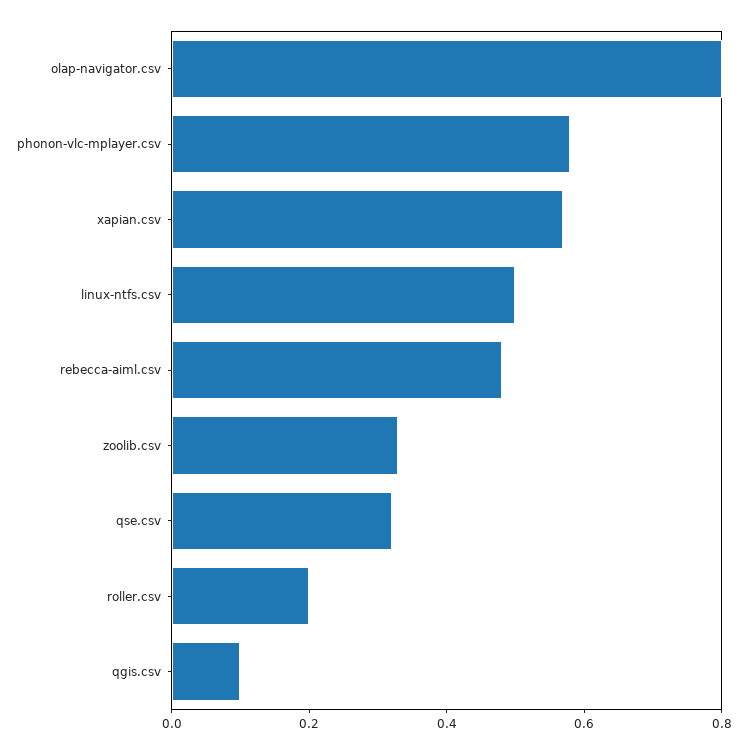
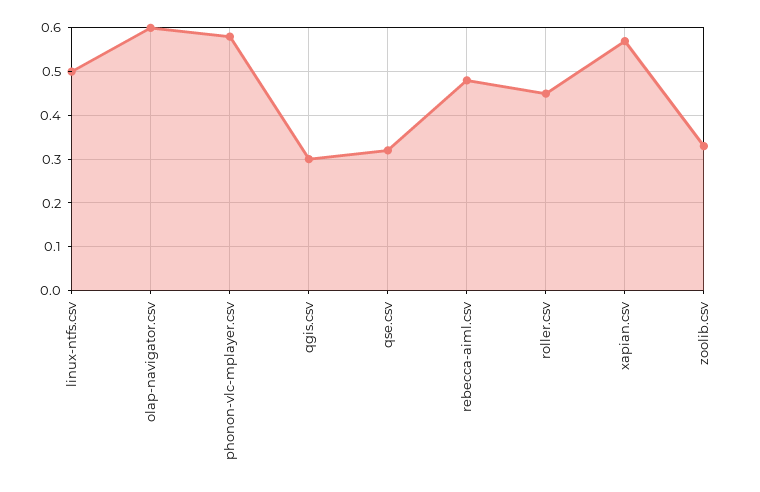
  {
-   "olap-navigator.csv": 0.8,
+   "olap-navigator.csv": 0.6,
    "phonon-vlc-mplayer.csv": 0.6,
    "xapian.csv": 0.55,
    "linux-ntfs.csv": 0.5,
    "rebecca-aiml.csv": 0.5,
    "zoolib.csv": 0.35,
    "qse.csv": 0.3,
-   "roller.csv": 0.2,
+   "roller.csv": 0.45,
-   "qgis.csv": 0.1
+   "qgis.csv": 0.3
  }

